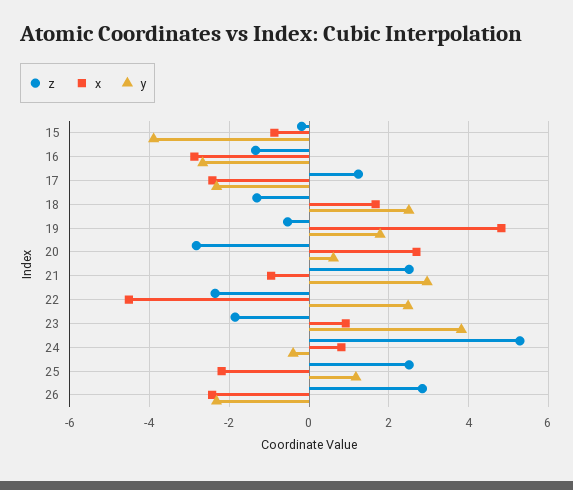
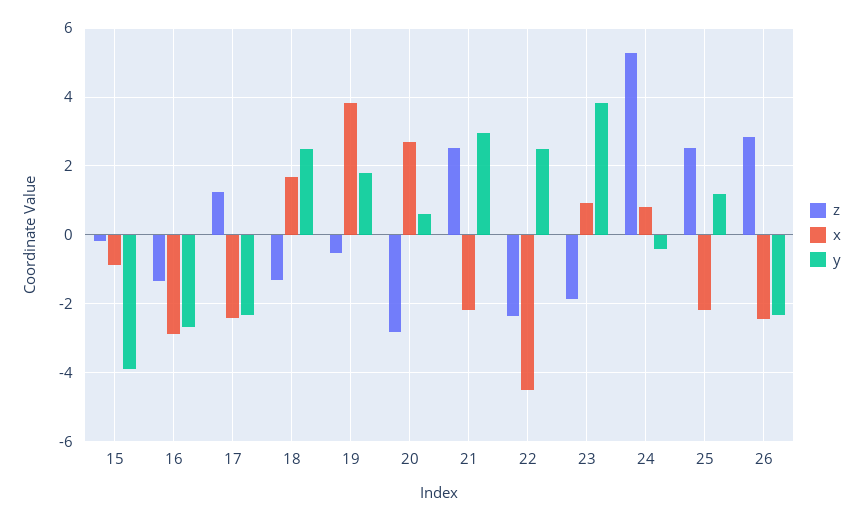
  {
    "z": {
      "15": -0.2,
      "16": -1.4,
      "17": 1.2,
      "18": -1.4,
      "19": -0.6,
      "20": -2.8,
      "21": 2.6,
      "22": -2.4,
      "23": -1.8,
      "24": 5.2,
      "25": 2.6,
      "26": 2.8
    },
    "x": {
      "15": -0.8,
      "16": -2.8,
      "17": -2.4,
      "18": 1.6,
-     "19": 4.8,
+     "19": 3.8,
      "20": 2.6,
-     "21": -1,
+     "21": -2.2,
      "22": -4.6,
      "23": 1,
      "24": 0.8,
      "25": -2.2,
      "26": -2.4
    },
    "y": {
      "15": -3.8,
      "16": -2.6,
      "17": -2.4,
      "18": 2.6,
      "19": 1.8,
      "20": 0.6,
      "21": 3,
      "22": 2.4,
      "23": 3.8,
      "24": -0.4,
      "25": 1.2,
      "26": -2.4
    }
  }

